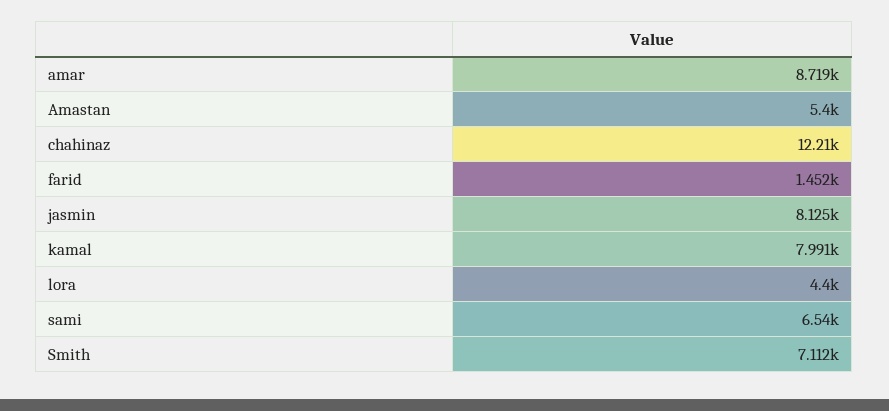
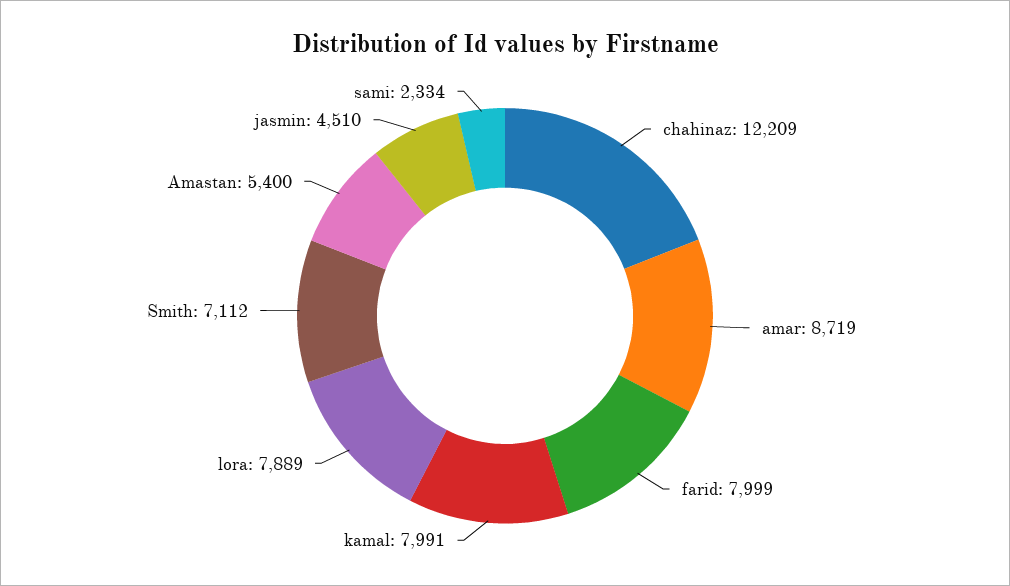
  {
    "amar": 8719,
    "Amastan": 5400,
    "chahinaz": 12209,
-   "farid": 1452,
+   "farid": 7999,
-   "jasmin": 8125,
+   "jasmin": 4510,
    "kamal": 7991,
-   "lora": 4400,
+   "lora": 7889,
-   "sami": 6540,
+   "sami": 2334,
    "Smith": 7112
  }

